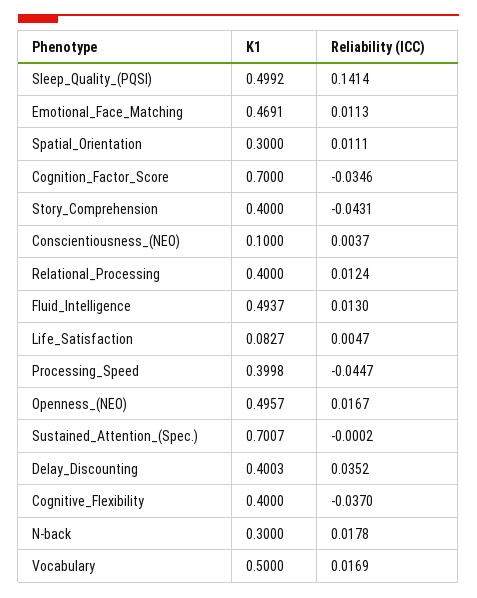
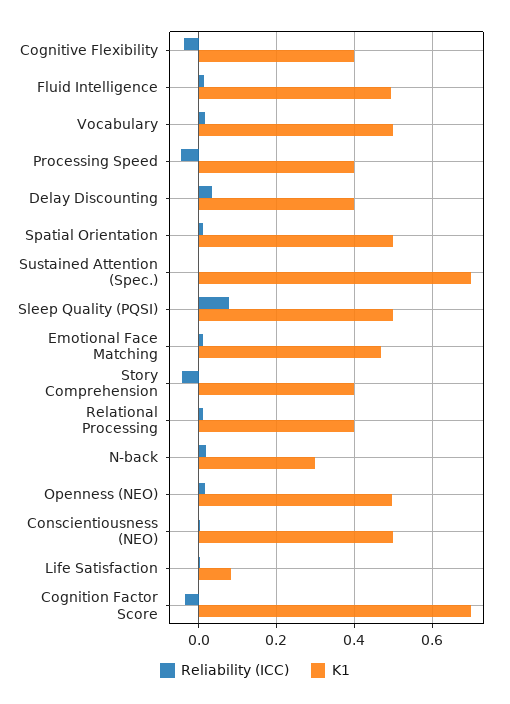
  {
    "K1": {
      "Sleep_Quality_(PQSI)": 0.4992,
      "Emotional_Face_Matching": 0.4691,
-     "Spatial_Orientation": 0.3,
+     "Spatial_Orientation": 0.5,
      "Cognition_Factor_Score": 0.7,
      "Story_Comprehension": 0.4,
-     "Conscientiousness_(NEO)": 0.1,
+     "Conscientiousness_(NEO)": 0.5,
      "Relational_Processing": 0.4,
      "Fluid_Intelligence": 0.4937,
      "Life_Satisfaction": 0.0827,
      "Processing_Speed": 0.3998,
      "Openness_(NEO)": 0.4957,
      "Sustained_Attention_(Spec.)": 0.7007,
      "Delay_Discounting": 0.4003,
      "Cognitive_Flexibility": 0.4,
      "N-back": 0.3,
      "Vocabulary": 0.5
    },
    "Reliability (ICC)": {
-     "Sleep_Quality_(PQSI)": 0.1414,
+     "Sleep_Quality_(PQSI)": 0.08,
      "Emotional_Face_Matching": 0.0113,
      "Spatial_Orientation": 0.0111,
      "Cognition_Factor_Score": -0.0346,
      "Story_Comprehension": -0.0431,
      "Conscientiousness_(NEO)": 0.0037,
      "Relational_Processing": 0.0124,
      "Fluid_Intelligence": 0.013,
      "Life_Satisfaction": 0.0047,
      "Processing_Speed": -0.0447,
      "Openness_(NEO)": 0.0167,
      "Sustained_Attention_(Spec.)": -0.0002,
      "Delay_Discounting": 0.0352,
      "Cognitive_Flexibility": -0.037,
      "N-back": 0.0178,
      "Vocabulary": 0.0169
    }
  }

